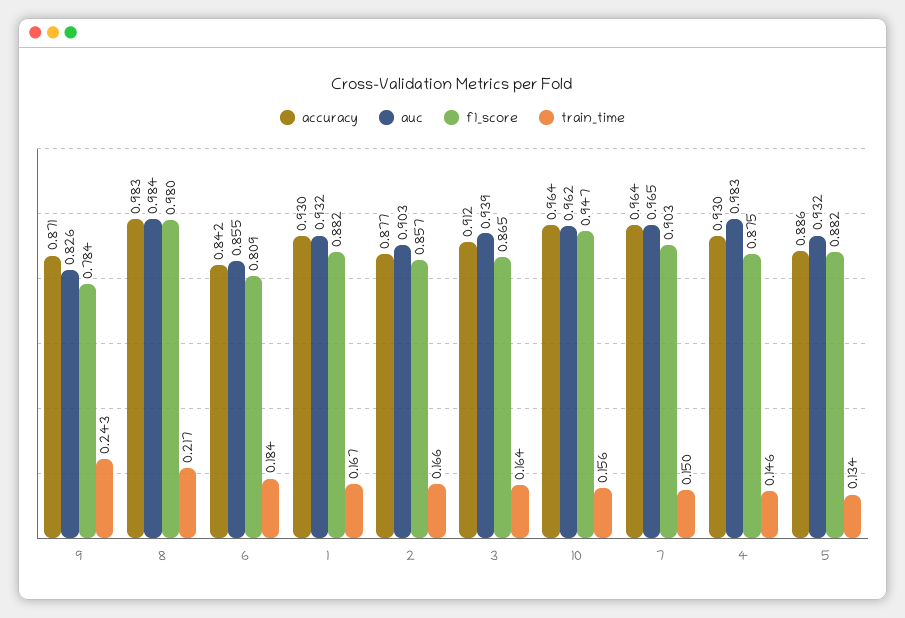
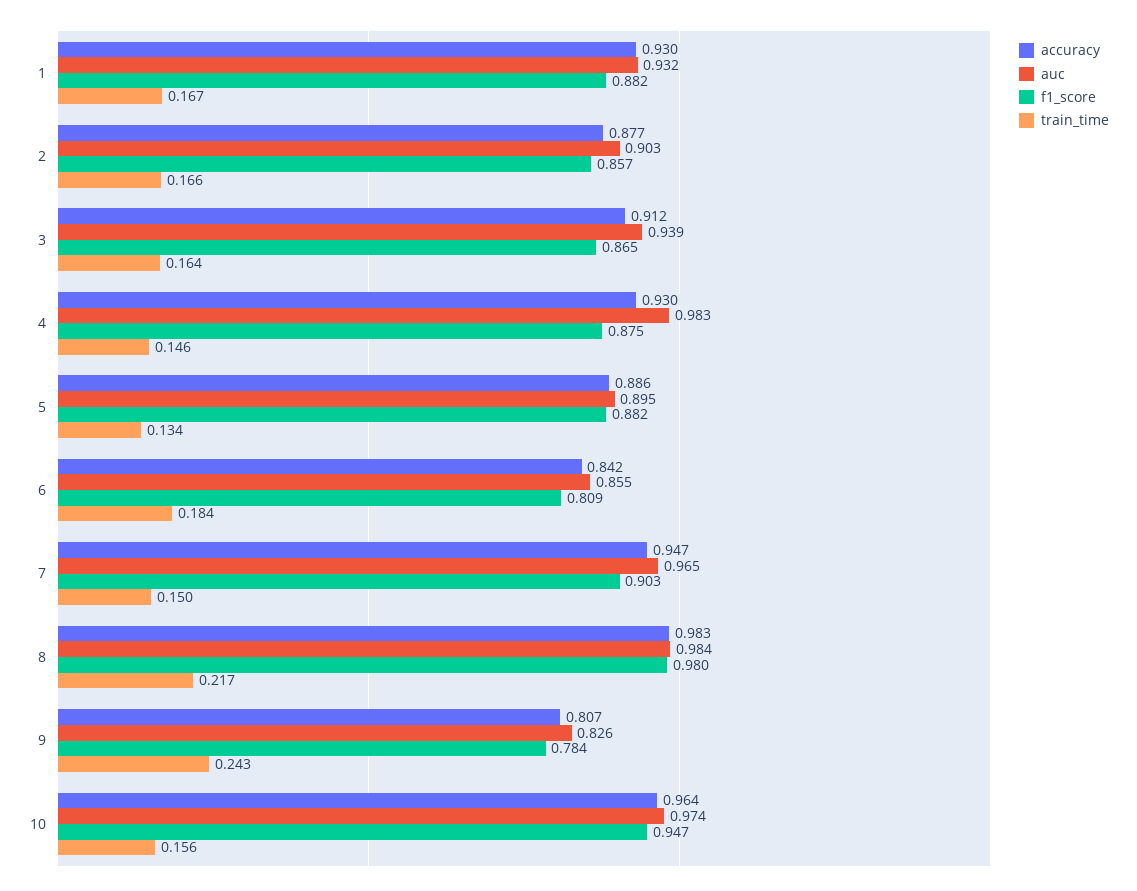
  {
    "accuracy": {
-     "9": 0.871,
+     "9": 0.807,
      "8": 0.983,
      "6": 0.842,
      "1": 0.93,
      "2": 0.877,
      "3": 0.912,
      "10": 0.964,
-     "7": 0.964,
+     "7": 0.947,
      "4": 0.93,
      "5": 0.886
    },
    "auc": {
      "9": 0.826,
      "8": 0.984,
      "6": 0.855,
      "1": 0.932,
      "2": 0.903,
      "3": 0.939,
-     "10": 0.962,
+     "10": 0.974,
      "7": 0.965,
      "4": 0.983,
-     "5": 0.932
+     "5": 0.895
    },
    "f1_score": {
      "9": 0.784,
      "8": 0.98,
      "6": 0.809,
      "1": 0.882,
      "2": 0.857,
      "3": 0.865,
      "10": 0.947,
      "7": 0.903,
      "4": 0.875,
      "5": 0.882
    },
    "train_time": {
      "9": 0.243,
      "8": 0.217,
      "6": 0.184,
      "1": 0.167,
      "2": 0.166,
      "3": 0.164,
      "10": 0.156,
      "7": 0.15,
      "4": 0.146,
      "5": 0.134
    }
  }

